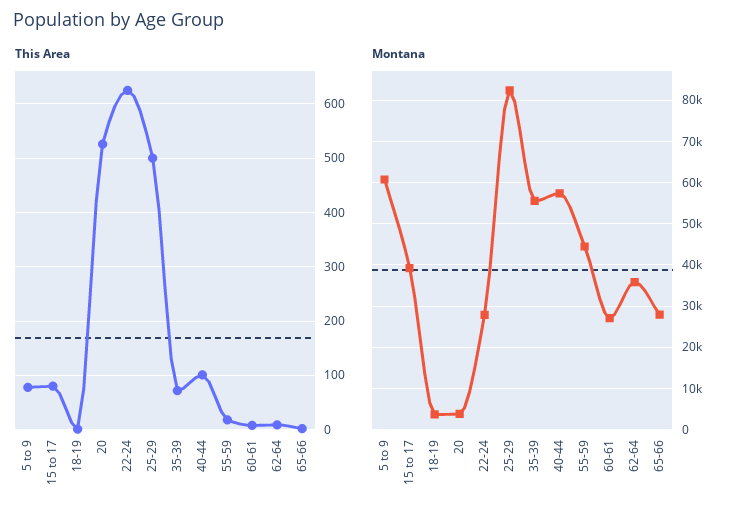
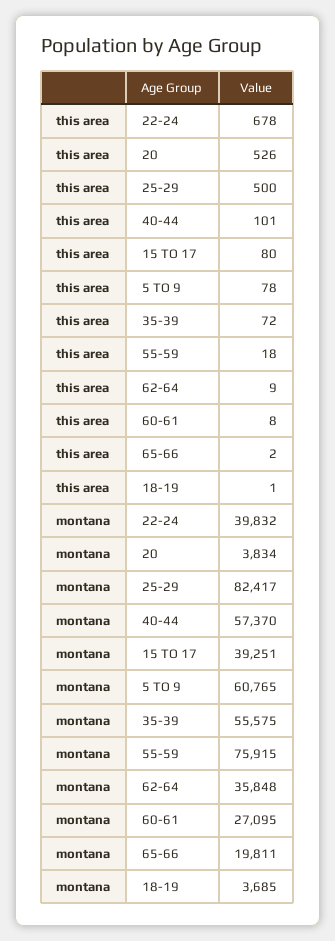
  {
    "This Area": {
      "5 to 9": 78,
      "15 to 17": 80,
      "18-19": 1,
      "20": 526,
-     "22-24": 620,
+     "22-24": 678,
      "25-29": 500,
      "35-39": 72,
      "40-44": 101,
      "55-59": 18,
      "60-61": 8,
      "62-64": 9,
      "65-66": 2
    },
    "Montana": {
      "5 to 9": 60765,
      "15 to 17": 39251,
      "18-19": 3685,
      "20": 3834,
-     "22-24": 28000,
+     "22-24": 39832,
      "25-29": 82417,
      "35-39": 55575,
      "40-44": 57370,
-     "55-59": 44000,
+     "55-59": 75915,
      "60-61": 27095,
      "62-64": 35848,
-     "65-66": 28000
+     "65-66": 19811
    }
  }

